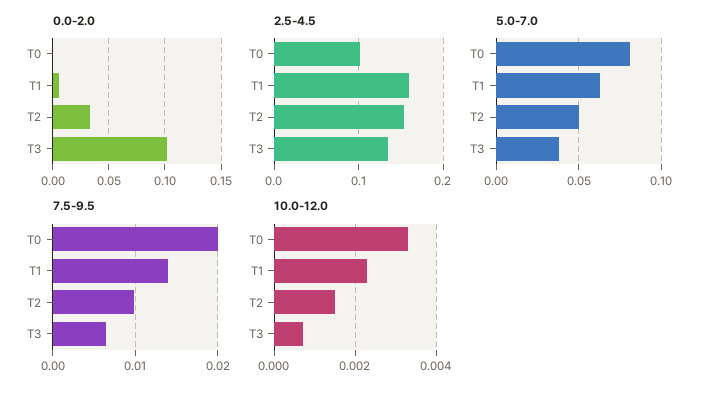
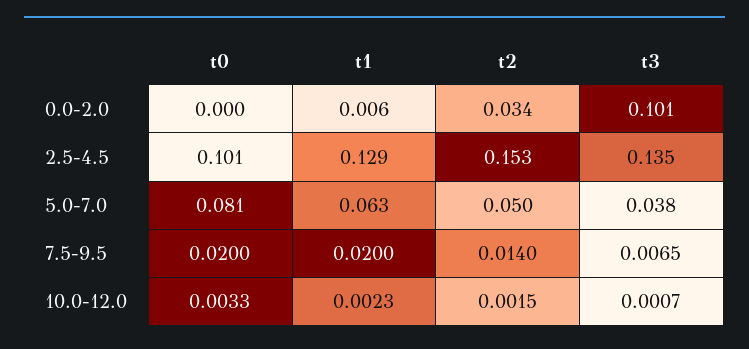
  {
    "0.0-2.0": {
      "T0": 0,
      "T1": 0.006,
      "T2": 0.034,
      "T3": 0.101
    },
    "2.5-4.5": {
      "T0": 0.101,
-     "T1": 0.16,
+     "T1": 0.129,
      "T2": 0.153,
      "T3": 0.135
    },
    "5.0-7.0": {
      "T0": 0.081,
      "T1": 0.063,
      "T2": 0.05,
      "T3": 0.038
    },
    "7.5-9.5": {
      "T0": 0.02,
-     "T1": 0.014,
+     "T1": 0.02,
-     "T2": 0.01,
+     "T2": 0.014,
      "T3": 0.0065
    },
    "10.0-12.0": {
      "T0": 0.0033,
      "T1": 0.0023,
      "T2": 0.0015,
      "T3": 0.0007
    }
  }

